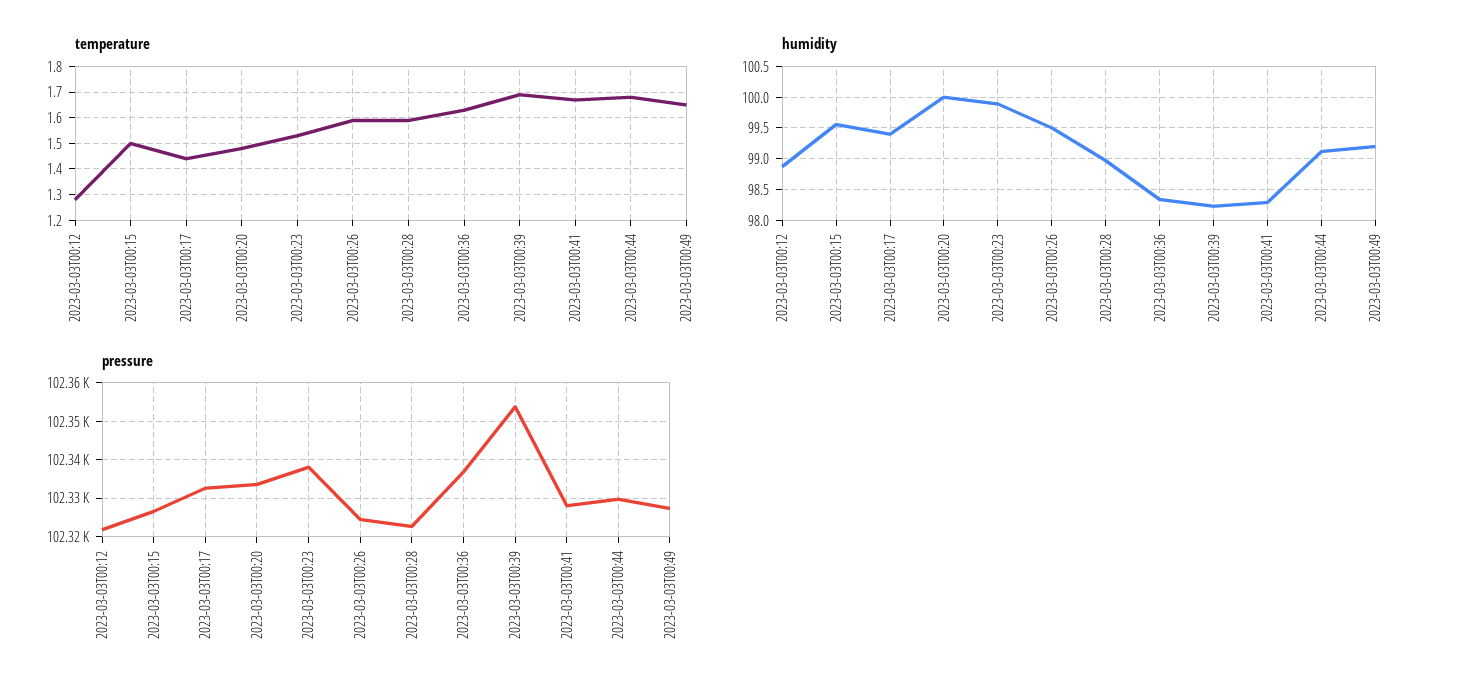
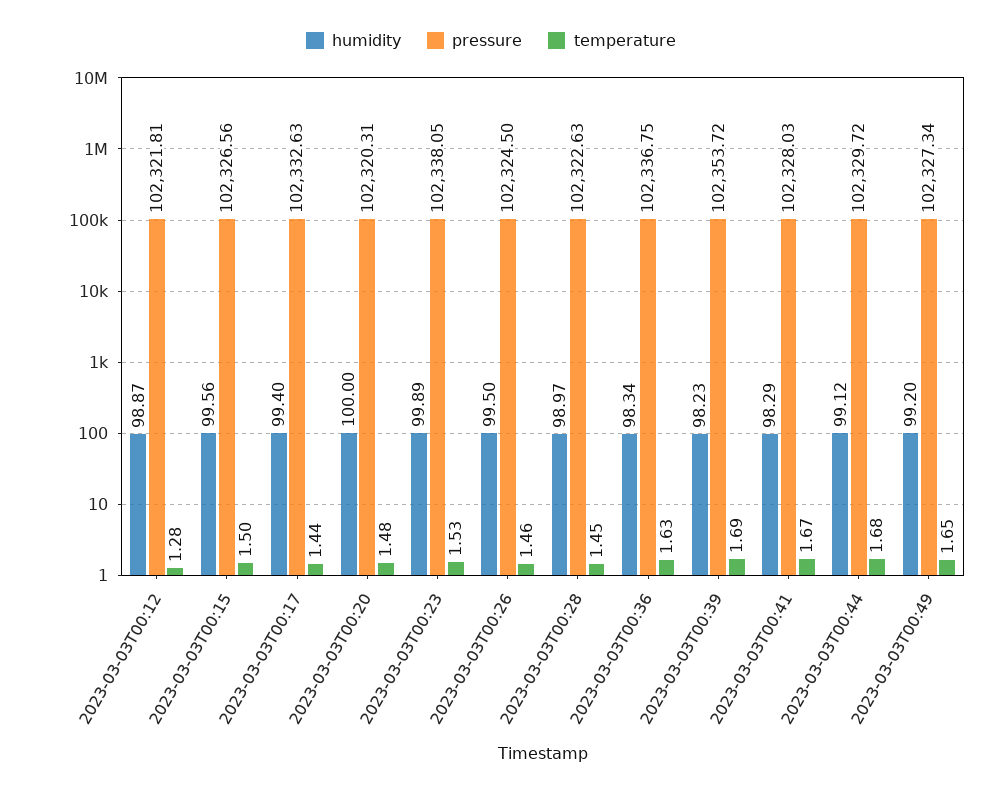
  {
    "temperature": {
      "2023-03-03T00:12": 1.28,
      "2023-03-03T00:15": 1.5,
      "2023-03-03T00:17": 1.44,
      "2023-03-03T00:20": 1.48,
      "2023-03-03T00:23": 1.53,
-     "2023-03-03T00:26": 1.6,
+     "2023-03-03T00:26": 1.46,
-     "2023-03-03T00:28": 1.6,
+     "2023-03-03T00:28": 1.45,
      "2023-03-03T00:36": 1.63,
      "2023-03-03T00:39": 1.69,
      "2023-03-03T00:41": 1.67,
      "2023-03-03T00:44": 1.68,
      "2023-03-03T00:49": 1.65
    },
    "humidity": {
      "2023-03-03T00:12": 98.87,
      "2023-03-03T00:15": 99.56,
      "2023-03-03T00:17": 99.4,
      "2023-03-03T00:20": 100,
      "2023-03-03T00:23": 99.89,
      "2023-03-03T00:26": 99.5,
      "2023-03-03T00:28": 98.97,
      "2023-03-03T00:36": 98.34,
      "2023-03-03T00:39": 98.23,
      "2023-03-03T00:41": 98.29,
      "2023-03-03T00:44": 99.12,
      "2023-03-03T00:49": 99.2
    },
    "pressure": {
      "2023-03-03T00:12": 102321.81,
      "2023-03-03T00:15": 102326.56,
      "2023-03-03T00:17": 102332.63,
-     "2023-03-03T00:20": 102334,
+     "2023-03-03T00:20": 102320.31,
      "2023-03-03T00:23": 102338.05,
      "2023-03-03T00:26": 102324.5,
      "2023-03-03T00:28": 102322.63,
      "2023-03-03T00:36": 102336.75,
      "2023-03-03T00:39": 102353.72,
      "2023-03-03T00:41": 102328.03,
      "2023-03-03T00:44": 102329.72,
      "2023-03-03T00:49": 102327.34
    }
  }

